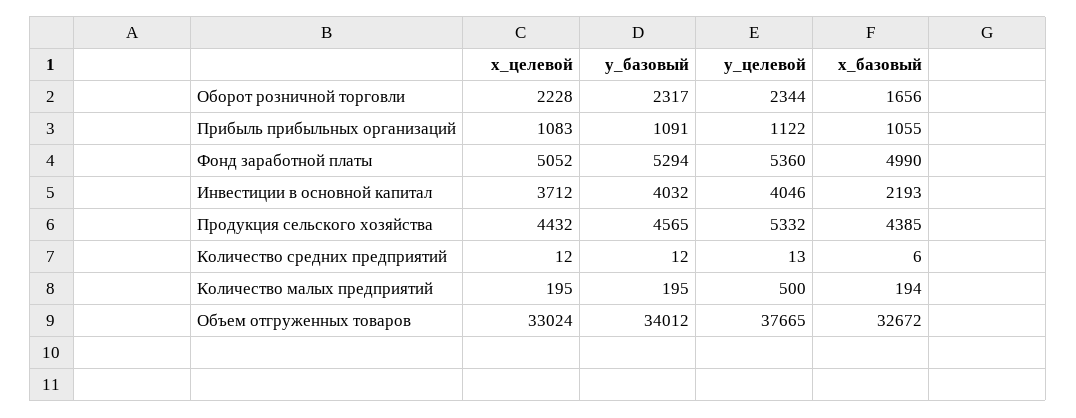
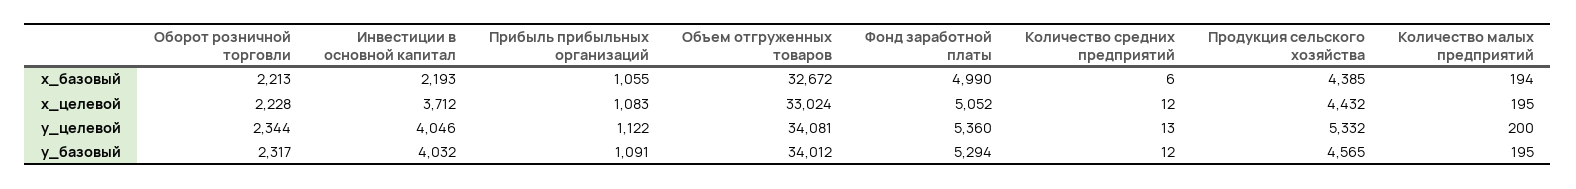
  {
    "x_целевой": {
      "Оборот розничной торговли": 2228,
      "Прибыль прибыльных организаций": 1083,
      "Фонд заработной платы": 5052,
      "Инвестиции в основной капитал": 3712,
      "Продукция сельского хозяйства": 4432,
      "Количество средних предприятий": 12,
      "Количество малых предприятий": 195,
      "Объем отгруженных товаров": 33024
    },
    "y_базовый": {
      "Оборот розничной торговли": 2317,
      "Прибыль прибыльных организаций": 1091,
      "Фонд заработной платы": 5294,
      "Инвестиции в основной капитал": 4032,
      "Продукция сельского хозяйства": 4565,
      "Количество средних предприятий": 12,
      "Количество малых предприятий": 195,
      "Объем отгруженных товаров": 34012
    },
    "y_целевой": {
      "Оборот розничной торговли": 2344,
      "Прибыль прибыльных организаций": 1122,
      "Фонд заработной платы": 5360,
      "Инвестиции в основной капитал": 4046,
      "Продукция сельского хозяйства": 5332,
      "Количество средних предприятий": 13,
-     "Количество малых предприятий": 500,
+     "Количество малых предприятий": 200,
-     "Объем отгруженных товаров": 37665
+     "Объем отгруженных товаров": 34081
    },
    "x_базовый": {
-     "Оборот розничной торговли": 1656,
+     "Оборот розничной торговли": 2213,
      "Прибыль прибыльных организаций": 1055,
      "Фонд заработной платы": 4990,
      "Инвестиции в основной капитал": 2193,
      "Продукция сельского хозяйства": 4385,
      "Количество средних предприятий": 6,
      "Количество малых предприятий": 194,
      "Объем отгруженных товаров": 32672
    }
  }

